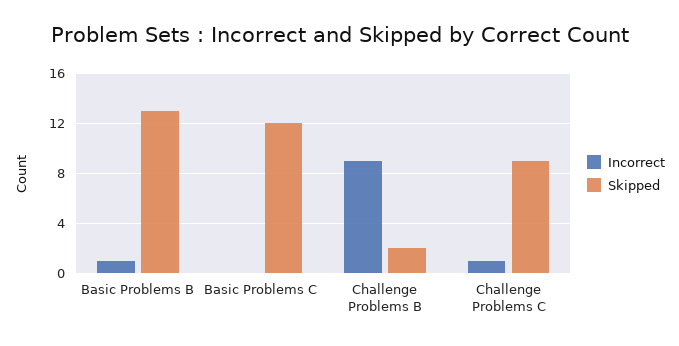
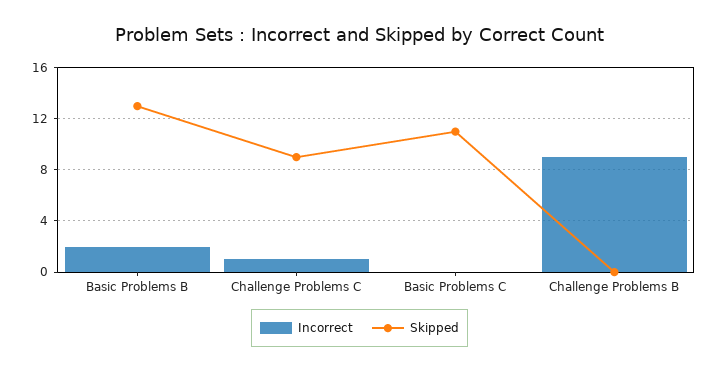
  {
    "Incorrect": {
-     "Basic Problems B": 1,
+     "Basic Problems B": 2,
      "Basic Problems C": 0,
      "Challenge Problems B": 9,
      "Challenge Problems C": 1
    },
    "Skipped": {
      "Basic Problems B": 13,
-     "Basic Problems C": 12,
+     "Basic Problems C": 11,
-     "Challenge Problems B": 2,
+     "Challenge Problems B": 0,
      "Challenge Problems C": 9
    }
  }

